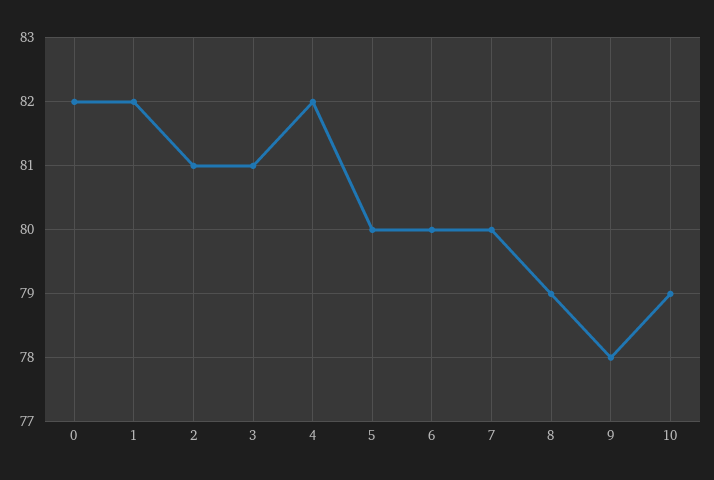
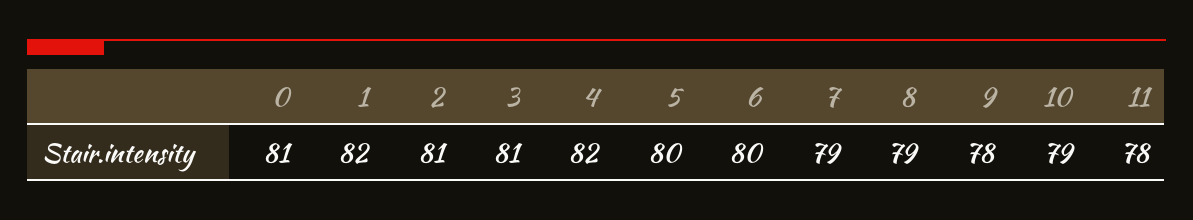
  {
-   "0": 82,
+   "0": 81,
    "1": 82,
    "2": 81,
    "3": 81,
    "4": 82,
    "5": 80,
    "6": 80,
-   "7": 80,
+   "7": 79,
    "8": 79,
    "9": 78,
-   "10": 79
+   "10": 79,
+   "11": 78
  }

